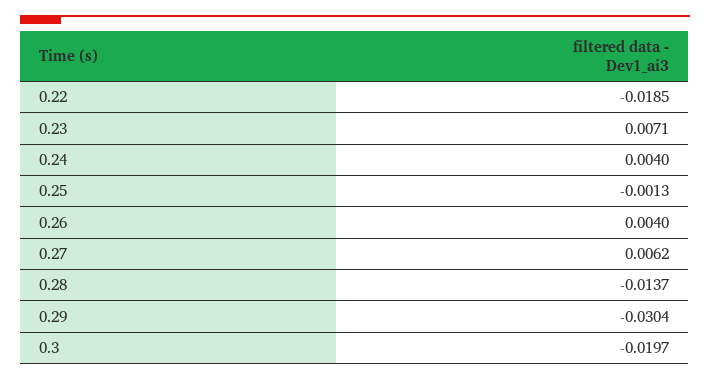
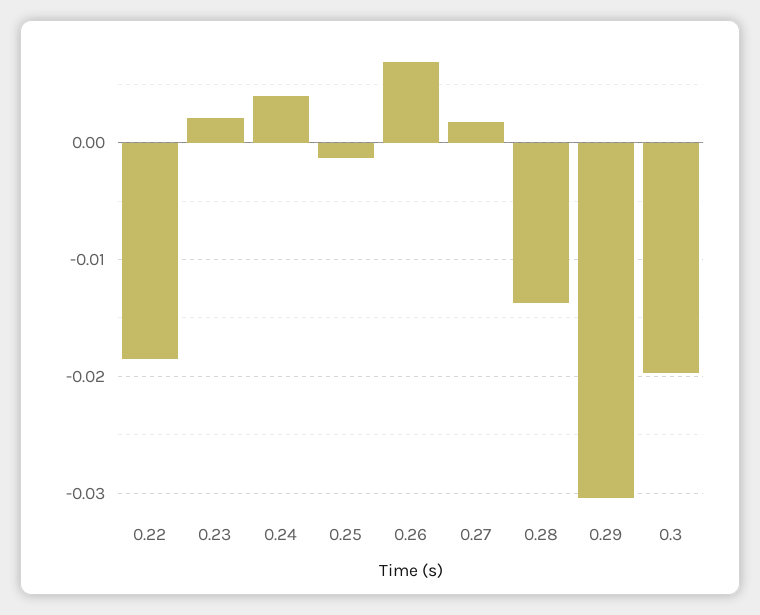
  {
    "0.22": -0.0185,
-   "0.23": 0.0071,
+   "0.23": 0.002,
    "0.24": 0.004,
    "0.25": -0.0013,
-   "0.26": 0.004,
+   "0.26": 0.007,
-   "0.27": 0.0062,
+   "0.27": 0.002,
    "0.28": -0.0137,
    "0.29": -0.0304,
    "0.3": -0.0197
  }

